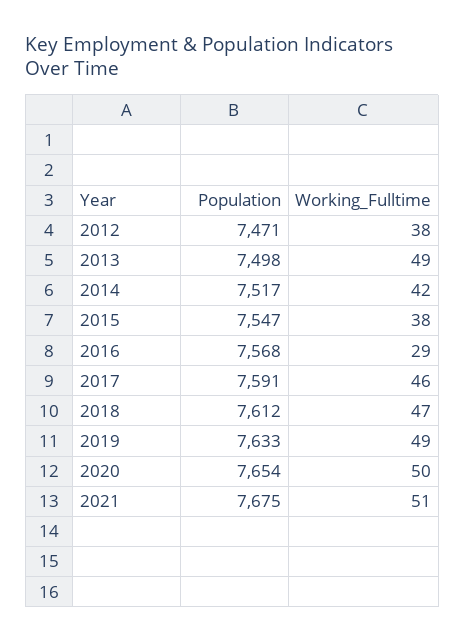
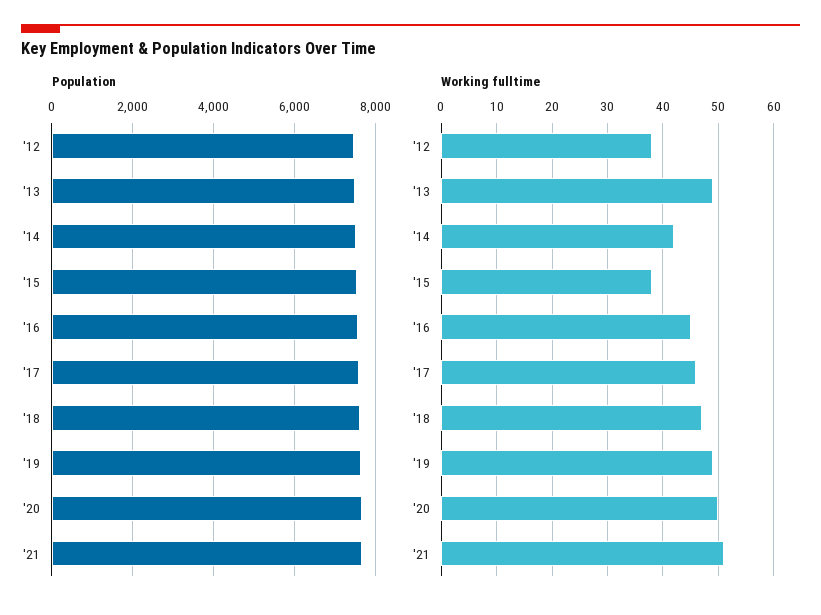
  {
    "Population": {
      "2012": 7471,
      "2013": 7498,
      "2014": 7517,
      "2015": 7547,
      "2016": 7568,
      "2017": 7591,
      "2018": 7612,
      "2019": 7633,
      "2020": 7654,
      "2021": 7675
    },
    "Working_Fulltime": {
      "2012": 38,
      "2013": 49,
      "2014": 42,
      "2015": 38,
-     "2016": 29,
+     "2016": 45,
      "2017": 46,
      "2018": 47,
      "2019": 49,
      "2020": 50,
      "2021": 51
    }
  }

